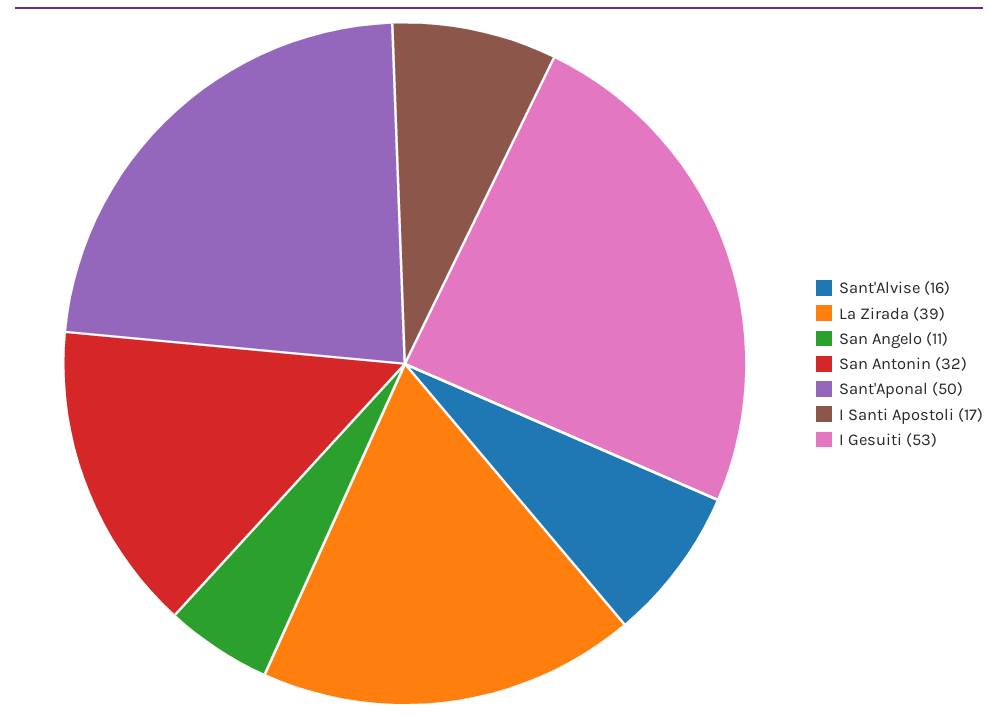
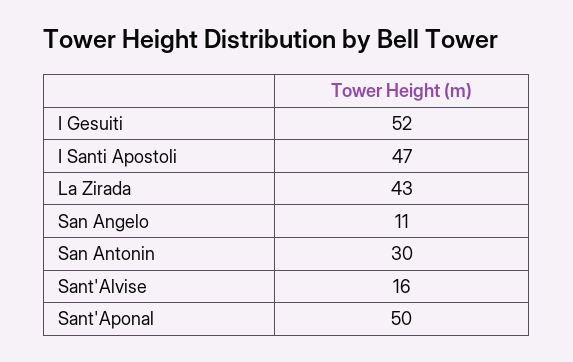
  {
    "Sant'Alvise": 16,
-   "La Zirada": 39,
+   "La Zirada": 43,
    "San Angelo": 11,
-   "San Antonin": 32,
+   "San Antonin": 30,
    "Sant'Aponal": 50,
-   "I Santi Apostoli": 17,
+   "I Santi Apostoli": 47,
-   "I Gesuiti": 53
+   "I Gesuiti": 52
  }

